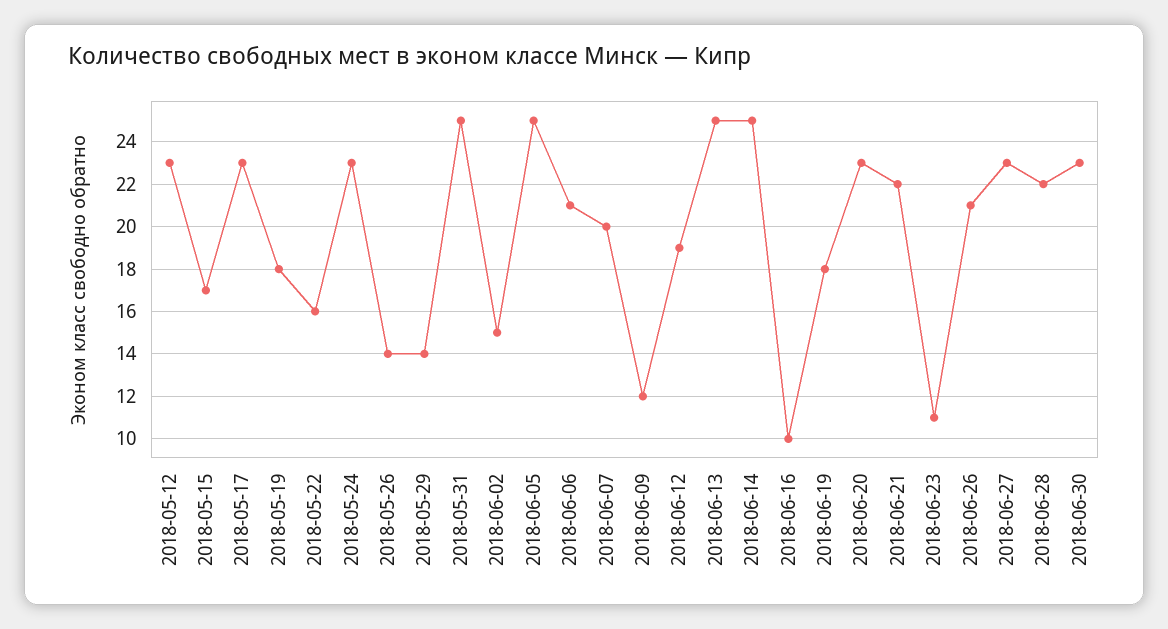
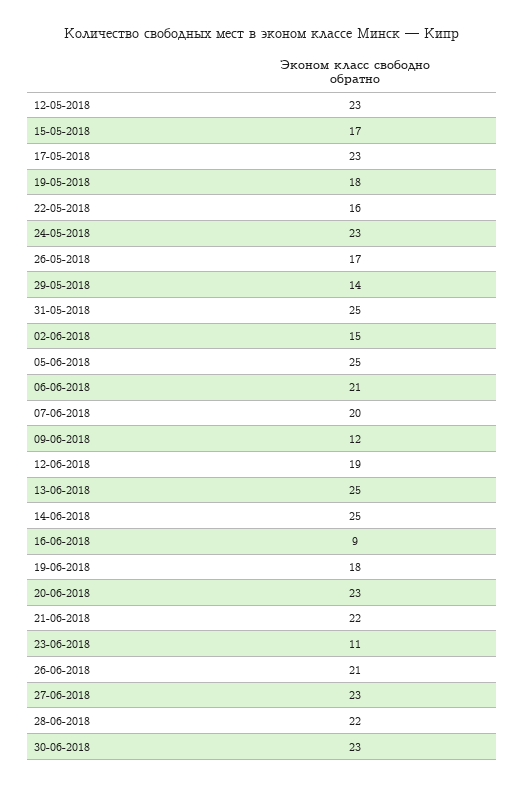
  {
    "2018-05-12": 23,
    "2018-05-15": 17,
    "2018-05-17": 23,
    "2018-05-19": 18,
    "2018-05-22": 16,
    "2018-05-24": 23,
-   "2018-05-26": 14,
+   "2018-05-26": 17,
    "2018-05-29": 14,
    "2018-05-31": 25,
    "2018-06-02": 15,
    "2018-06-05": 25,
    "2018-06-06": 21,
    "2018-06-07": 20,
    "2018-06-09": 12,
    "2018-06-12": 19,
    "2018-06-13": 25,
    "2018-06-14": 25,
-   "2018-06-16": 10,
+   "2018-06-16": 9,
    "2018-06-19": 18,
    "2018-06-20": 23,
    "2018-06-21": 22,
    "2018-06-23": 11,
    "2018-06-26": 21,
    "2018-06-27": 23,
    "2018-06-28": 22,
    "2018-06-30": 23
  }

